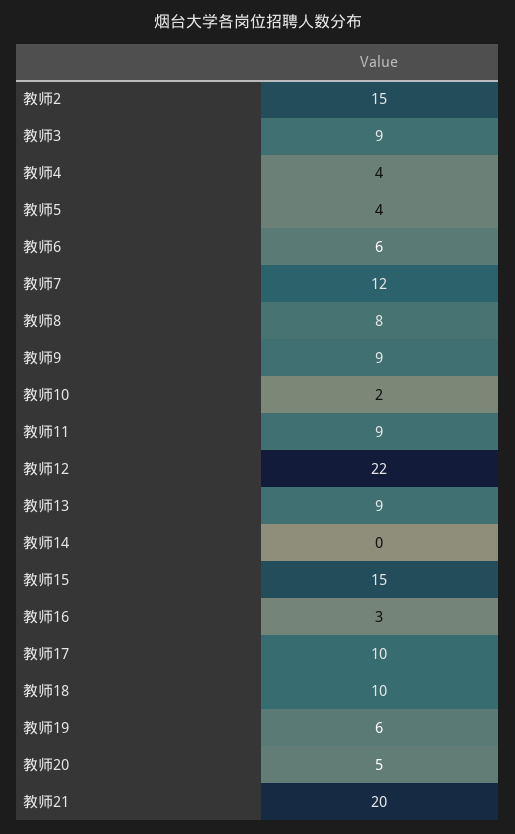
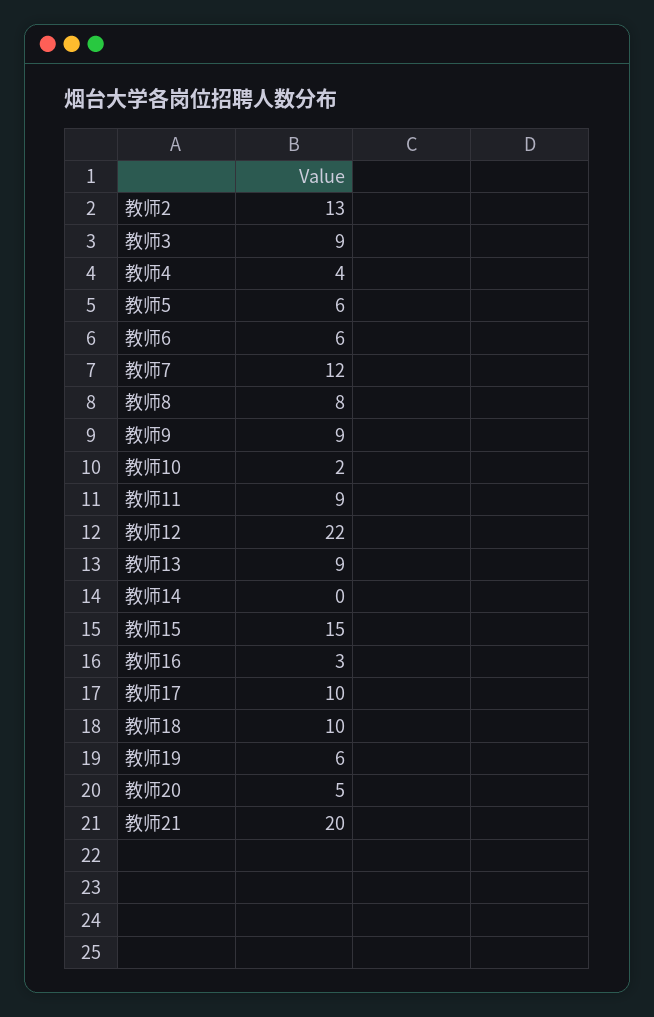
  {
-   "教师2": 15,
+   "教师2": 13,
    "教师3": 9,
    "教师4": 4,
-   "教师5": 4,
+   "教师5": 6,
    "教师6": 6,
    "教师7": 12,
    "教师8": 8,
    "教师9": 9,
    "教师10": 2,
    "教师11": 9,
    "教师12": 22,
    "教师13": 9,
    "教师14": 0,
    "教师15": 15,
    "教师16": 3,
    "教师17": 10,
    "教师18": 10,
    "教师19": 6,
    "教师20": 5,
    "教师21": 20
  }

